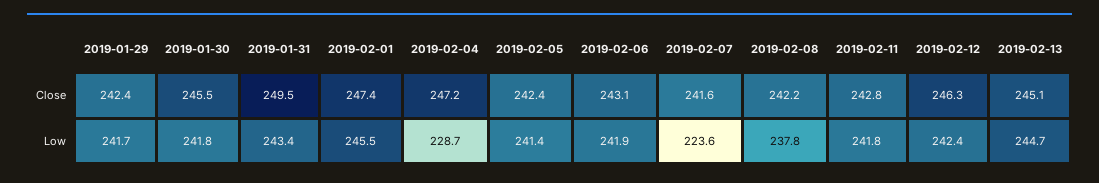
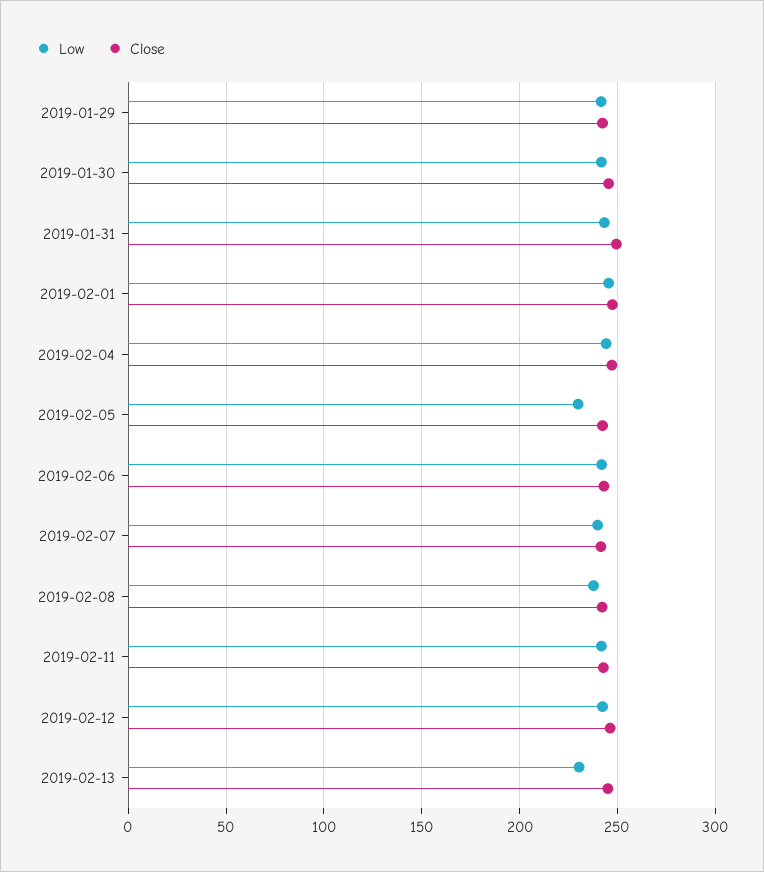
  {
    "Close": {
      "2019-01-29": 242.4,
      "2019-01-30": 245.5,
      "2019-01-31": 249.5,
      "2019-02-01": 247.4,
      "2019-02-04": 247.2,
      "2019-02-05": 242.4,
      "2019-02-06": 243.1,
      "2019-02-07": 241.6,
      "2019-02-08": 242.2,
      "2019-02-11": 242.8,
      "2019-02-12": 246.3,
      "2019-02-13": 245.1
    },
    "Low": {
      "2019-01-29": 241.7,
      "2019-01-30": 241.8,
      "2019-01-31": 243.4,
      "2019-02-01": 245.5,
-     "2019-02-04": 228.7,
+     "2019-02-04": 245,
-     "2019-02-05": 241.4,
+     "2019-02-05": 230,
      "2019-02-06": 241.9,
-     "2019-02-07": 223.6,
+     "2019-02-07": 240,
      "2019-02-08": 237.8,
      "2019-02-11": 241.8,
      "2019-02-12": 242.4,
-     "2019-02-13": 244.7
+     "2019-02-13": 230
    }
  }

